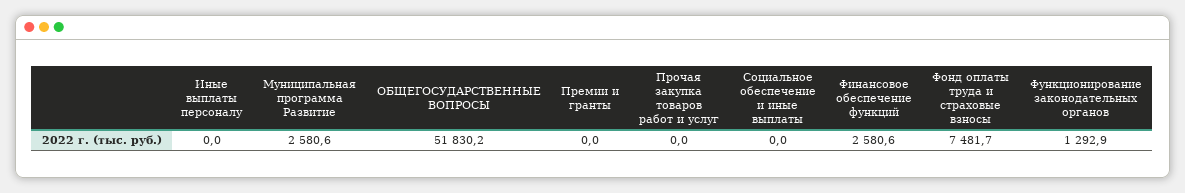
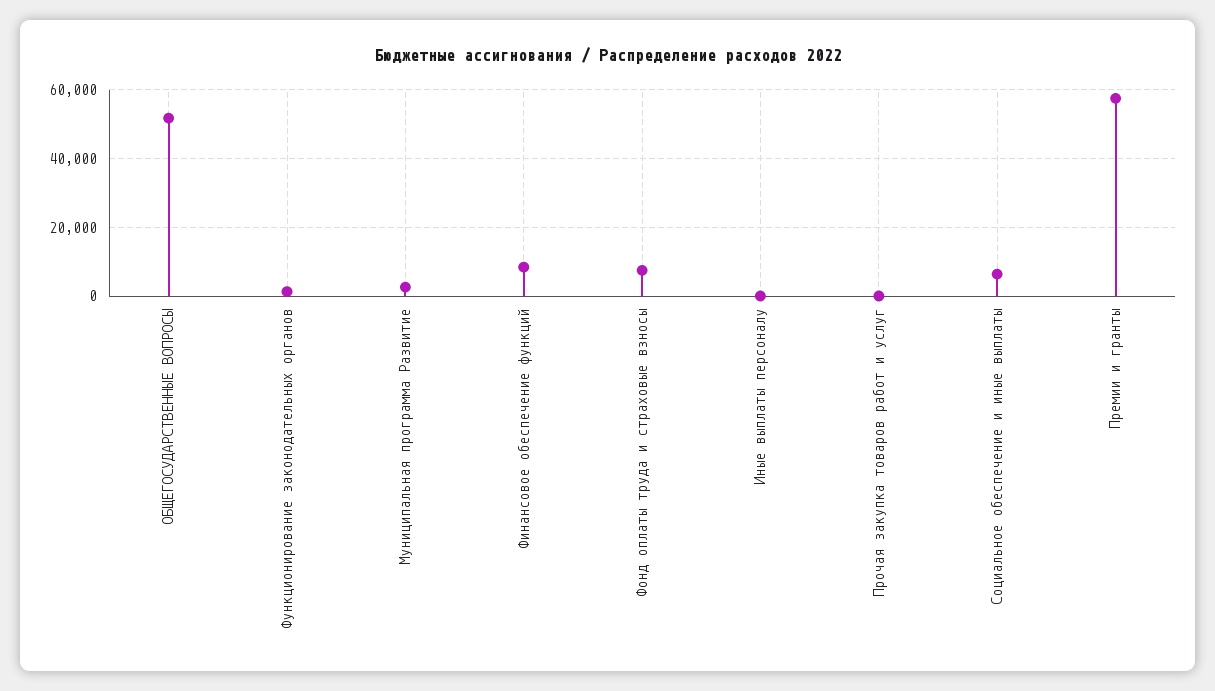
  {
    "Иные выплаты персоналу": 0,
    "Муниципальная программа Развитие": 2580.6,
    "ОБЩЕГОСУДАРСТВЕННЫЕ ВОПРОСЫ": 51830.2,
-   "Премии и гранты": 0,
+   "Премии и гранты": 58000,
    "Прочая закупка товаров работ и услуг": 0,
-   "Социальное обеспечение и иные выплаты": 0,
+   "Социальное обеспечение и иные выплаты": 6000,
-   "Финансовое обеспечение функций": 2580.6,
+   "Финансовое обеспечение функций": 8000,
    "Фонд оплаты труда и страховые взносы": 7481.7,
    "Функционирование законодательных органов": 1292.9
  }

